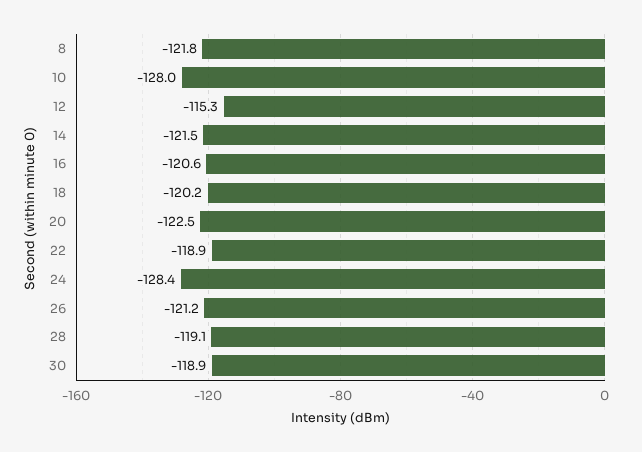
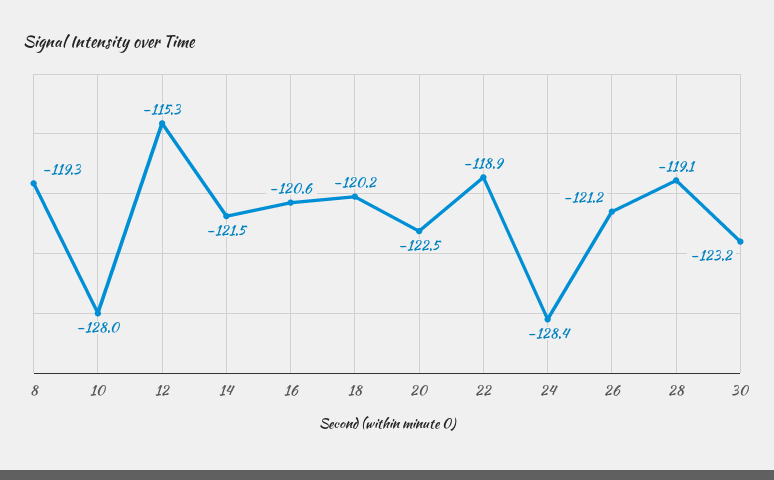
  {
-   "8": -121.8,
+   "8": -119.3,
    "10": -128,
    "12": -115.3,
    "14": -121.5,
    "16": -120.6,
    "18": -120.2,
    "20": -122.5,
    "22": -118.9,
    "24": -128.4,
    "26": -121.2,
    "28": -119.1,
-   "30": -118.9
+   "30": -123.2
  }

